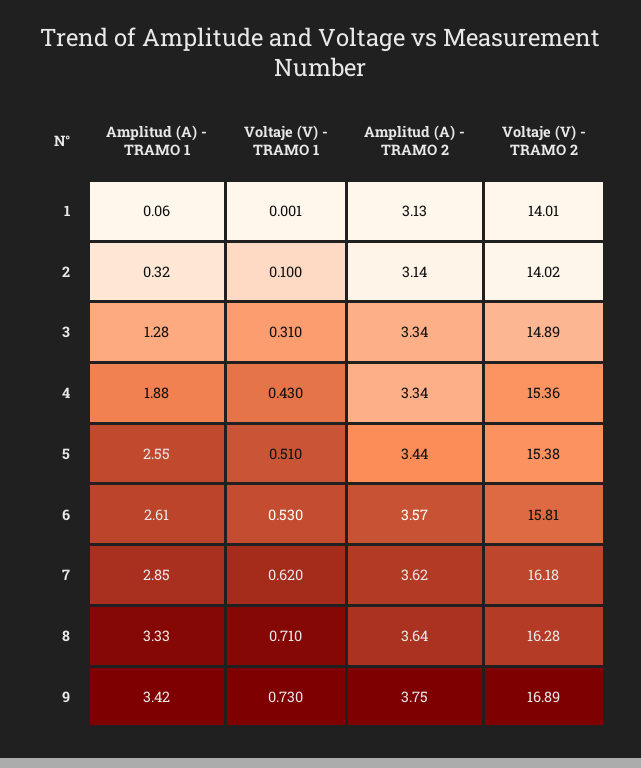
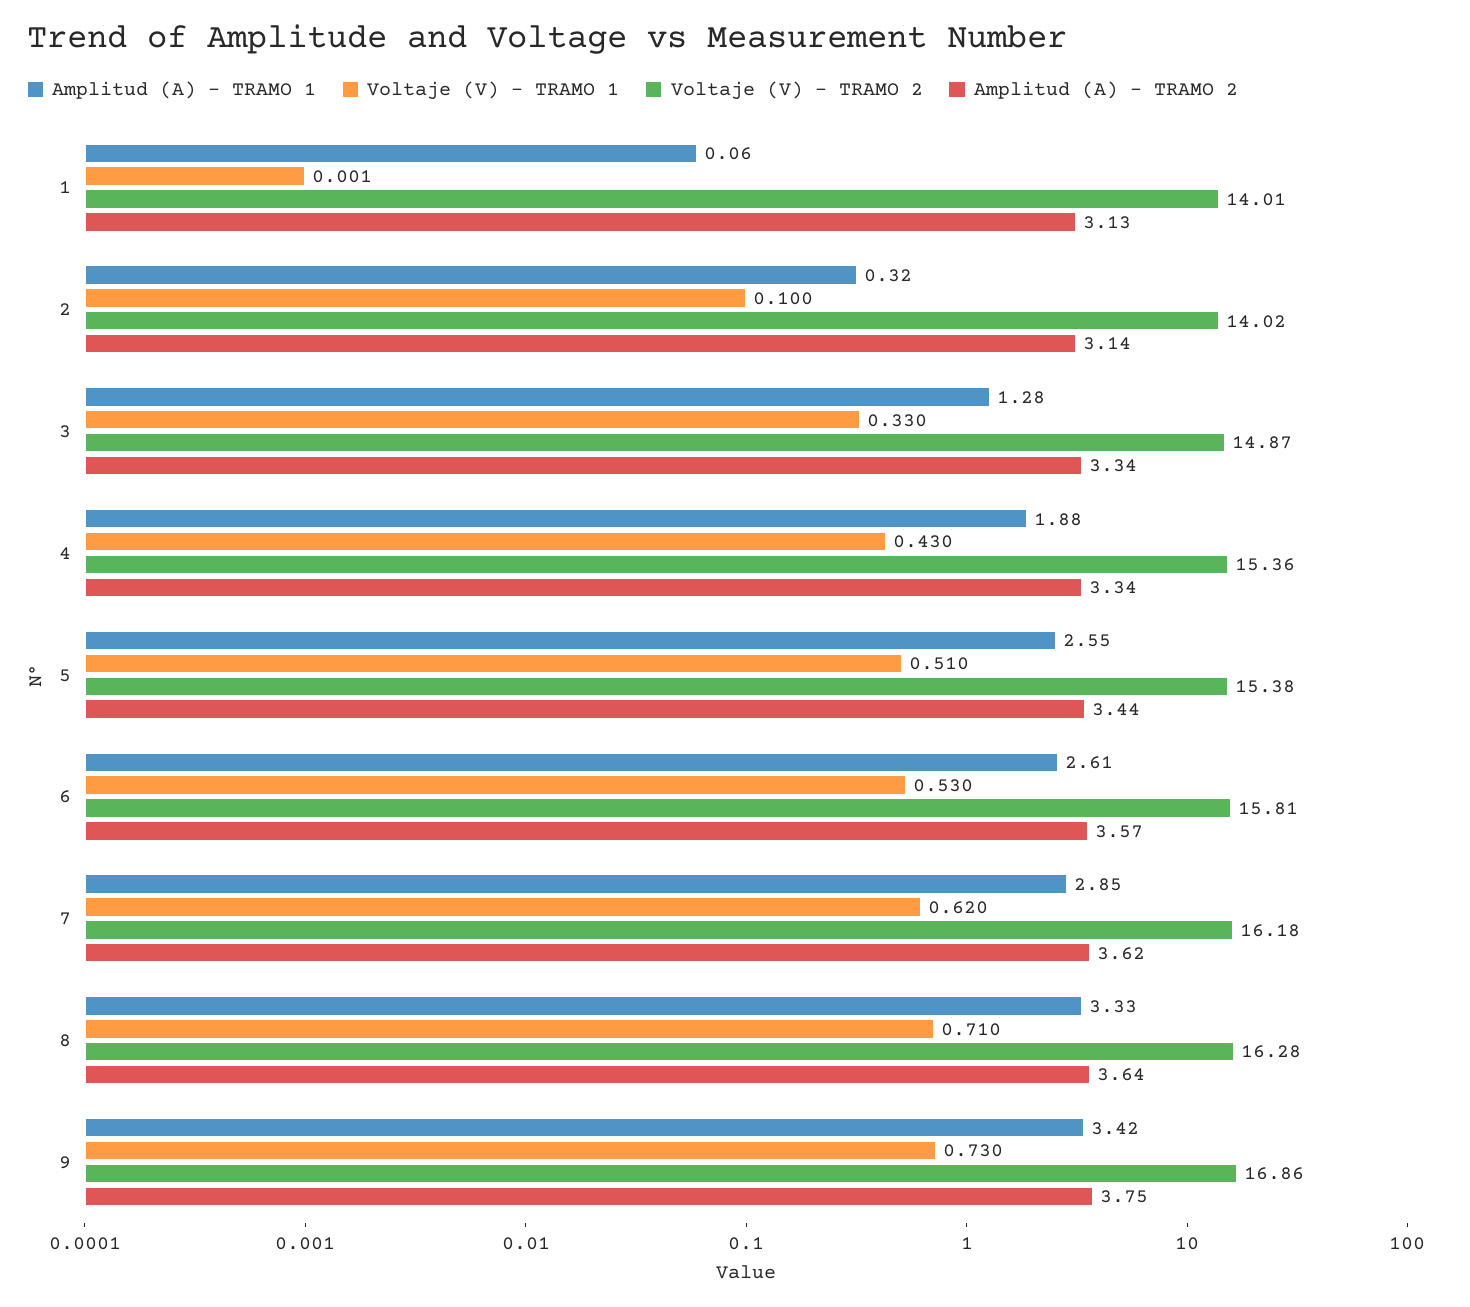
  {
    "Amplitud (A) - TRAMO 1": {
      "1": 0.06,
      "2": 0.32,
      "3": 1.28,
      "4": 1.88,
      "5": 2.55,
      "6": 2.61,
      "7": 2.85,
      "8": 3.33,
      "9": 3.42
    },
    "Voltaje (V) - TRAMO 1": {
      "1": 0.001,
      "2": 0.1,
-     "3": 0.31,
+     "3": 0.33,
      "4": 0.43,
      "5": 0.51,
      "6": 0.53,
      "7": 0.62,
      "8": 0.71,
      "9": 0.73
    },
    "Amplitud (A) - TRAMO 2": {
      "1": 3.13,
      "2": 3.14,
      "3": 3.34,
      "4": 3.34,
      "5": 3.44,
      "6": 3.57,
      "7": 3.62,
      "8": 3.64,
      "9": 3.75
    },
    "Voltaje (V) - TRAMO 2": {
      "1": 14.01,
      "2": 14.02,
-     "3": 14.89,
+     "3": 14.87,
      "4": 15.36,
      "5": 15.38,
      "6": 15.81,
      "7": 16.18,
      "8": 16.28,
-     "9": 16.89
+     "9": 16.86
    }
  }

